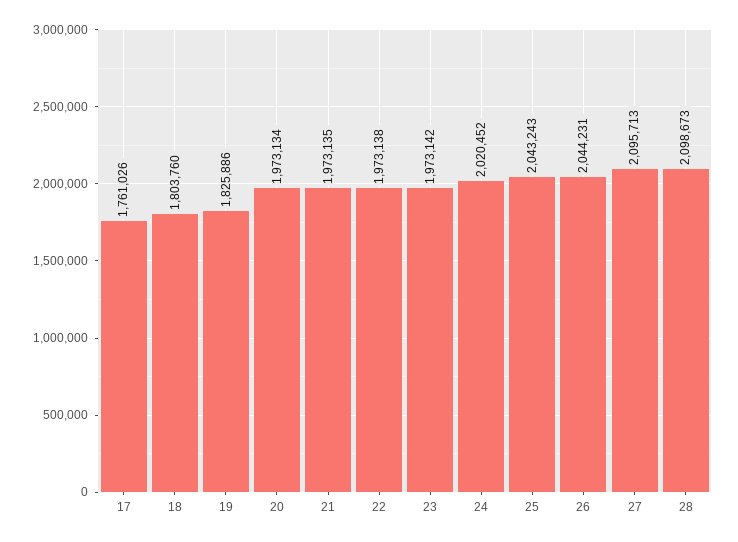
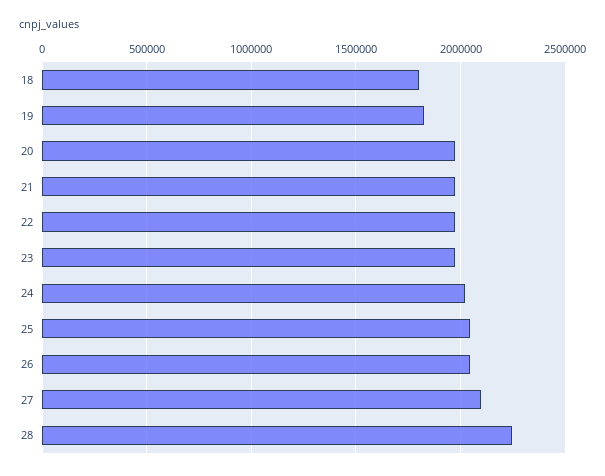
  {
-   "17": 1761026,
    "18": 1803760,
    "19": 1825886,
    "20": 1973134,
    "21": 1973135,
    "22": 1973138,
    "23": 1973142,
    "24": 2020452,
    "25": 2043243,
    "26": 2044231,
    "27": 2095713,
-   "28": 2098673
+   "28": 2250000
  }

